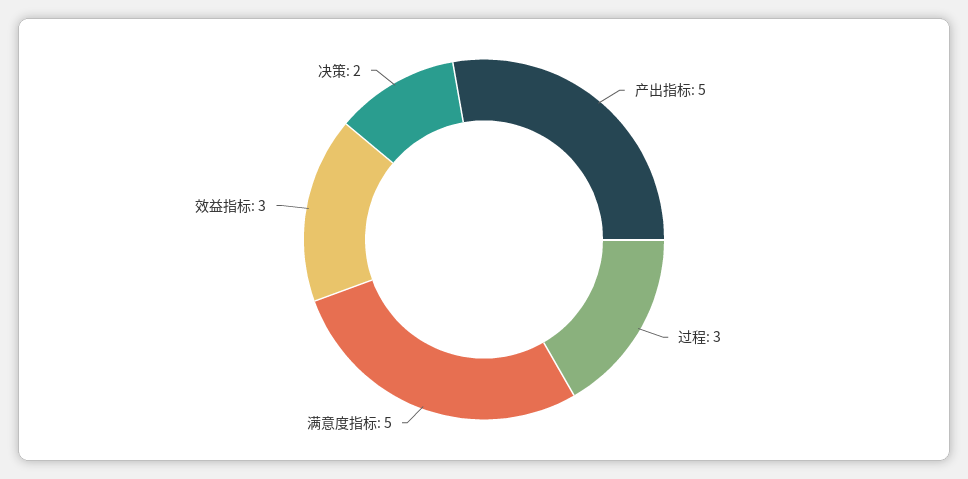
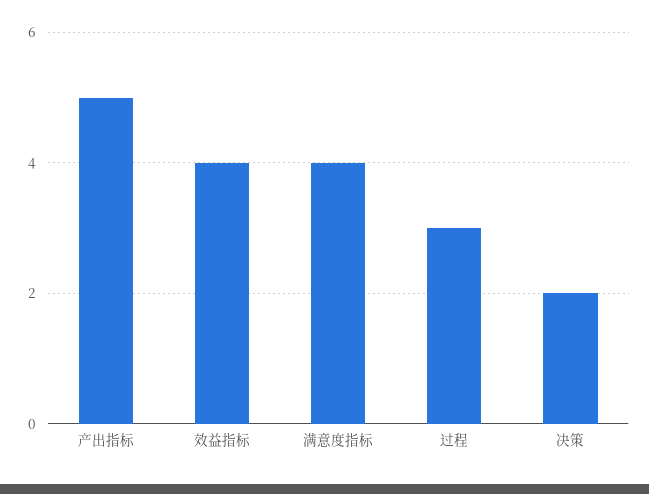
  {
    "产出指标": 5,
    "过程": 3,
-   "满意度指标": 5,
+   "满意度指标": 4,
-   "效益指标": 3,
+   "效益指标": 4,
    "决策": 2
  }

